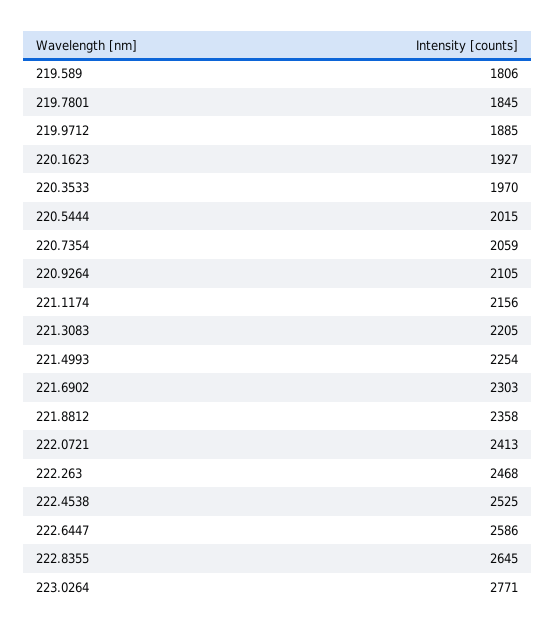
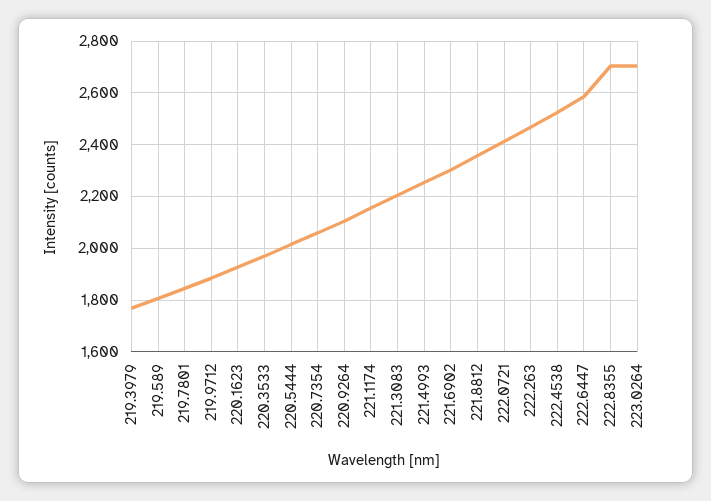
  {
    "219.589": 1806,
    "219.7801": 1845,
    "219.9712": 1885,
    "220.1623": 1927,
    "220.3533": 1970,
    "220.5444": 2015,
    "220.7354": 2059,
    "220.9264": 2105,
    "221.1174": 2156,
    "221.3083": 2205,
    "221.4993": 2254,
    "221.6902": 2303,
    "221.8812": 2358,
    "222.0721": 2413,
    "222.263": 2468,
    "222.4538": 2525,
    "222.6447": 2586,
-   "222.8355": 2645,
+   "222.8355": 2700,
-   "223.0264": 2771
+   "223.0264": 2700,
+   "219.3979": 1775
  }

